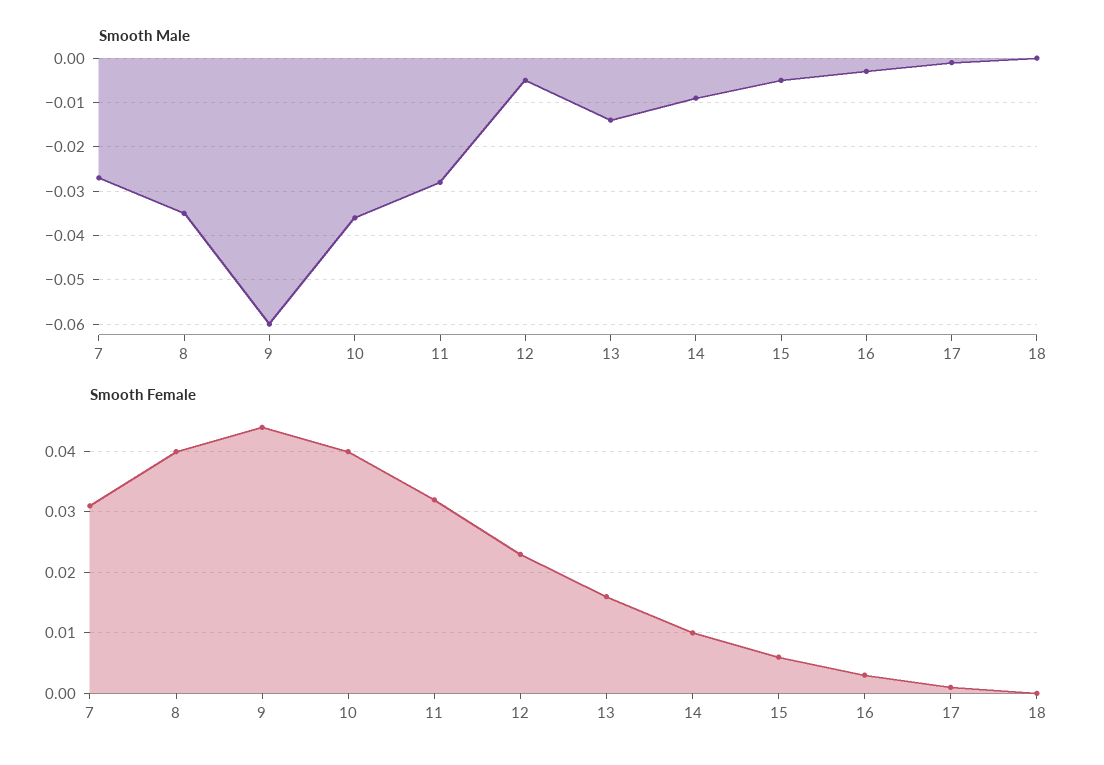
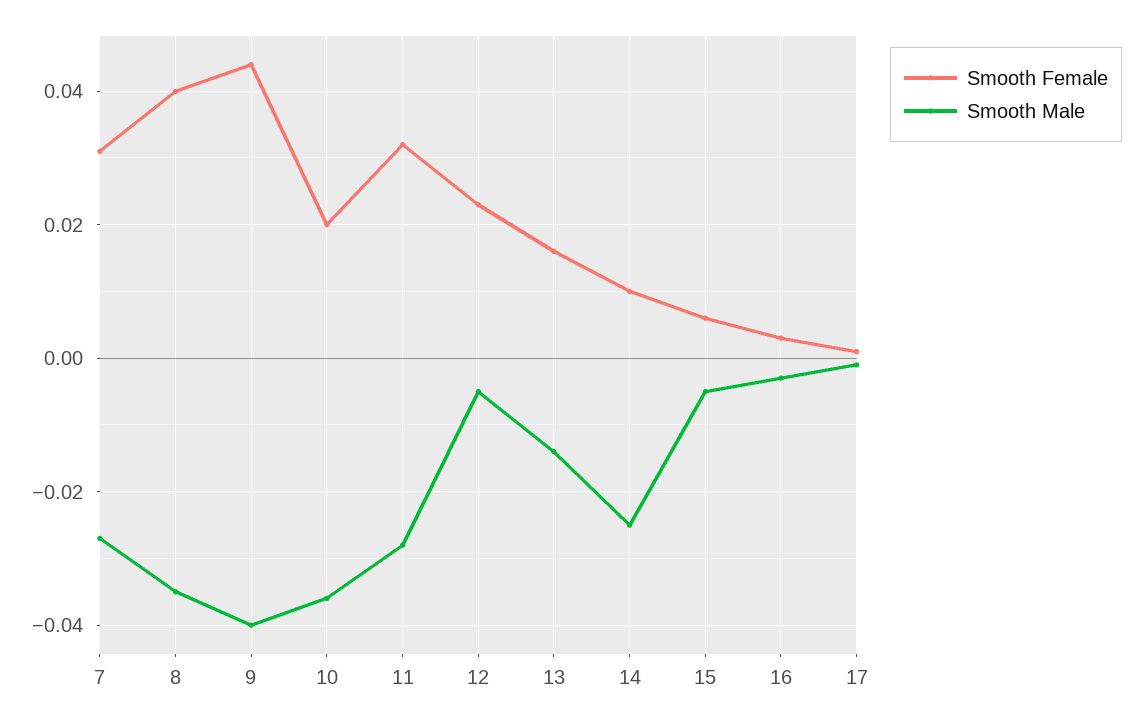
  {
    "Smooth Male": {
      "7": -0.025,
      "8": -0.035,
-     "9": -0.06,
+     "9": -0.04,
      "10": -0.035,
      "11": -0.03,
      "12": -0.005,
      "13": -0.015,
-     "14": -0.01,
+     "14": -0.025,
      "15": -0.005,
      "16": -0.005,
-     "17": 0,
+     "17": 0
-     "18": 0
    },
    "Smooth Female": {
      "7": 0.031,
      "8": 0.04,
      "9": 0.044,
-     "10": 0.04,
+     "10": 0.02,
      "11": 0.032,
      "12": 0.023,
      "13": 0.016,
      "14": 0.01,
      "15": 0.006,
      "16": 0.003,
-     "17": 0.001,
+     "17": 0.001
-     "18": 0
    }
  }

